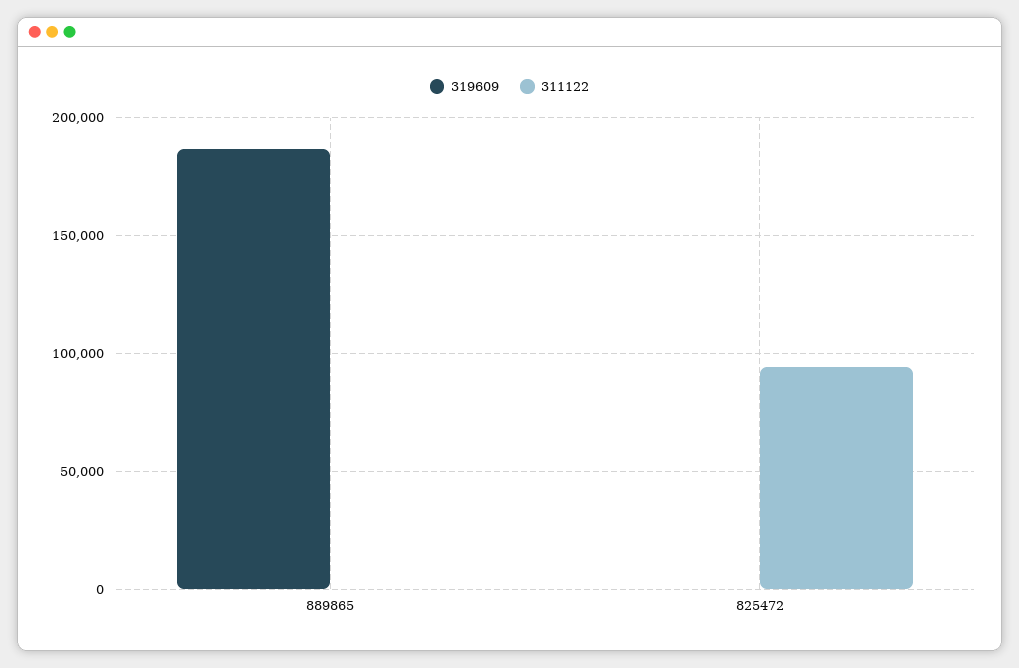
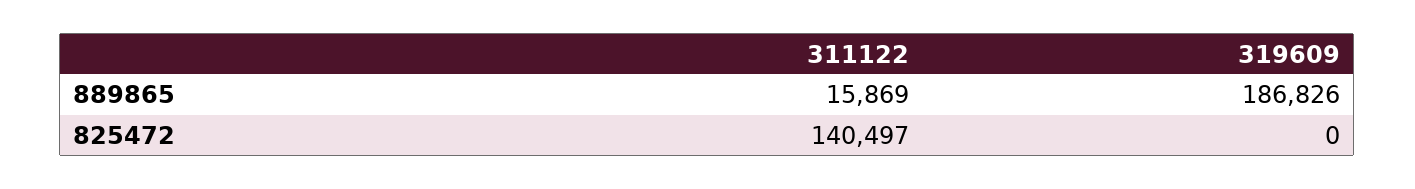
  {
    "319609": {
      "889865": 186826,
      "825472": 0
    },
    "311122": {
-     "889865": 0,
+     "889865": 15869,
-     "825472": 95000
+     "825472": 140497
    }
  }

